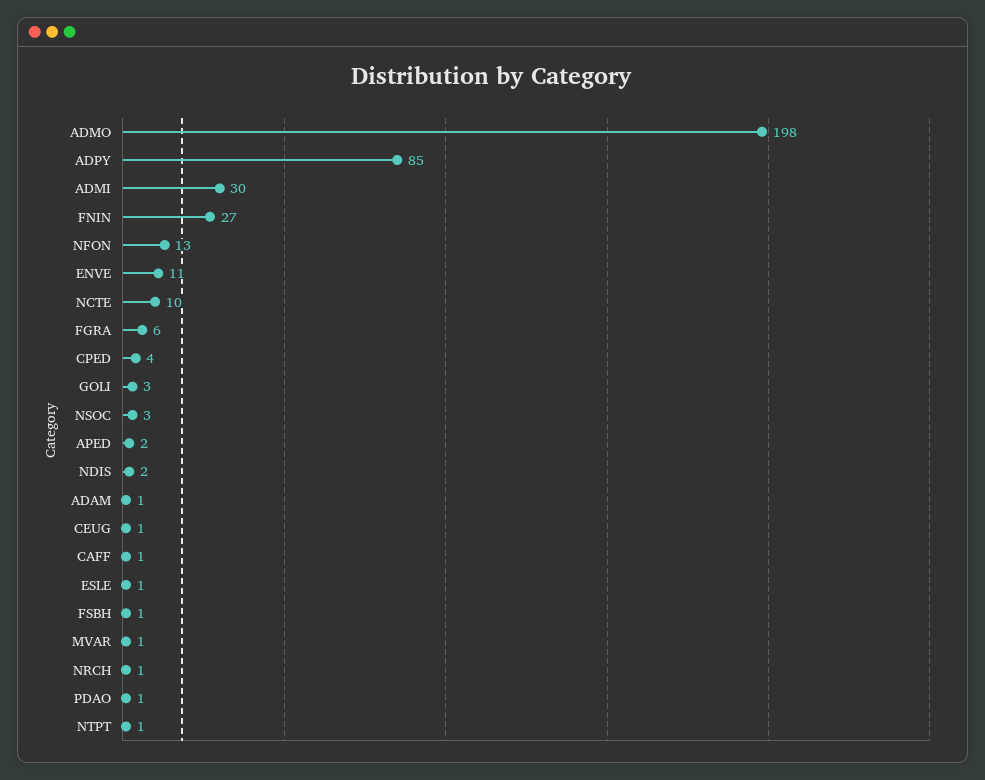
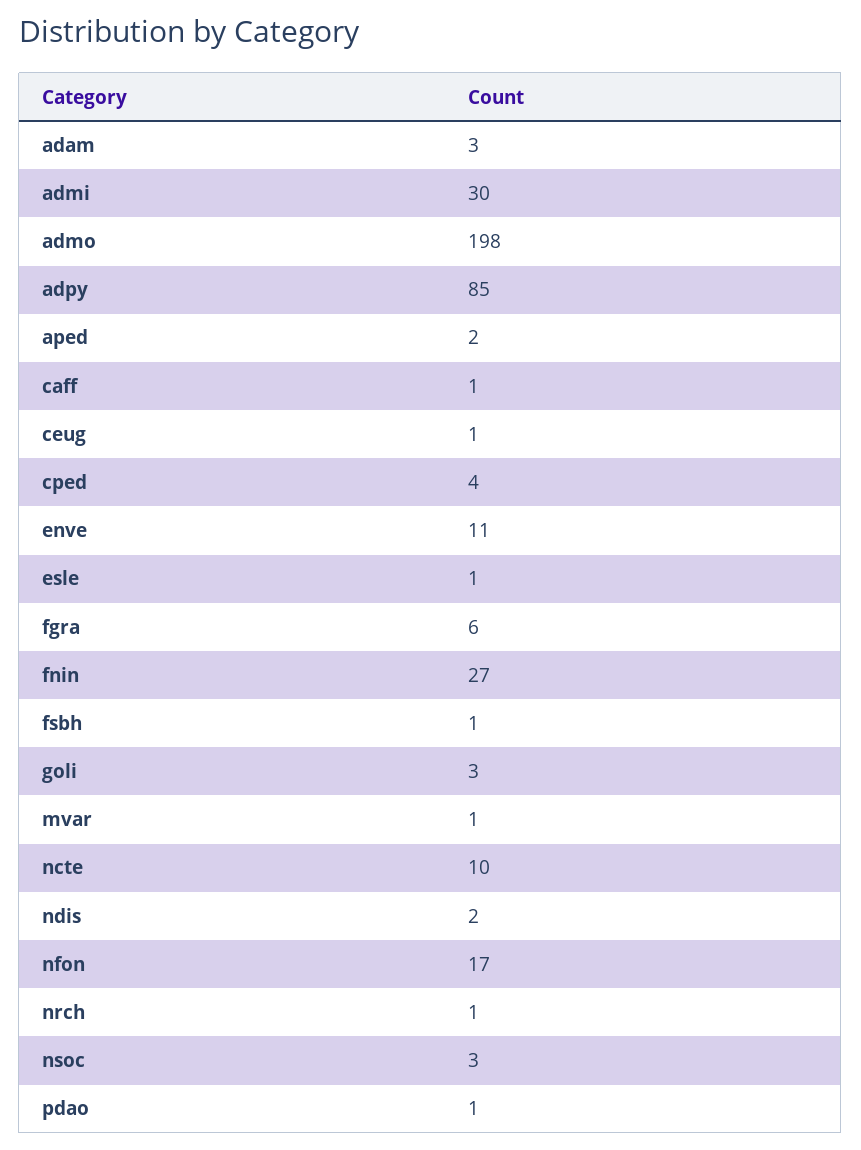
  {
    "ADMO": 198,
    "ADPY": 85,
    "ADMI": 30,
    "FNIN": 27,
-   "NFON": 13,
+   "NFON": 17,
    "ENVE": 11,
    "NCTE": 10,
    "FGRA": 6,
    "CPED": 4,
    "GOLI": 3,
    "NSOC": 3,
    "APED": 2,
    "NDIS": 2,
-   "ADAM": 1,
+   "ADAM": 3,
    "CEUG": 1,
    "CAFF": 1,
    "ESLE": 1,
    "FSBH": 1,
    "MVAR": 1,
    "NRCH": 1,
-   "PDAO": 1,
+   "PDAO": 1
-   "NTPT": 1
  }

